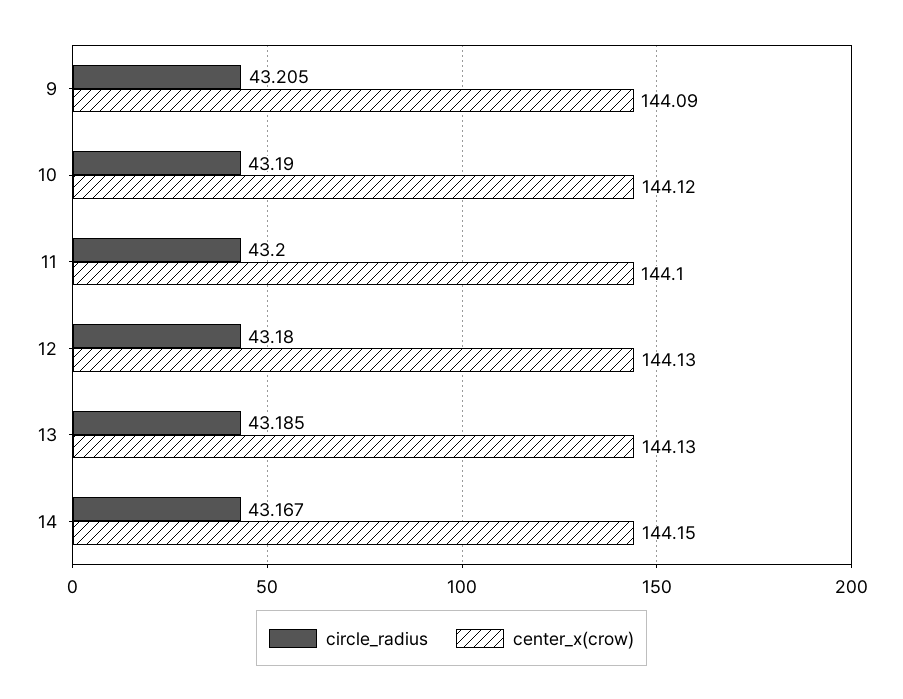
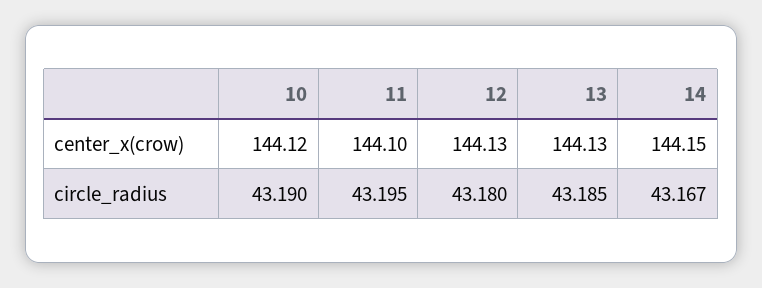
  {
    "circle_radius": {
-     "9": 43.205,
      "10": 43.19,
-     "11": 43.2,
+     "11": 43.195,
      "12": 43.18,
      "13": 43.185,
      "14": 43.167
    },
    "center_x(crow)": {
-     "9": 144.09,
      "10": 144.12,
      "11": 144.1,
      "12": 144.13,
      "13": 144.13,
      "14": 144.15
    }
  }

